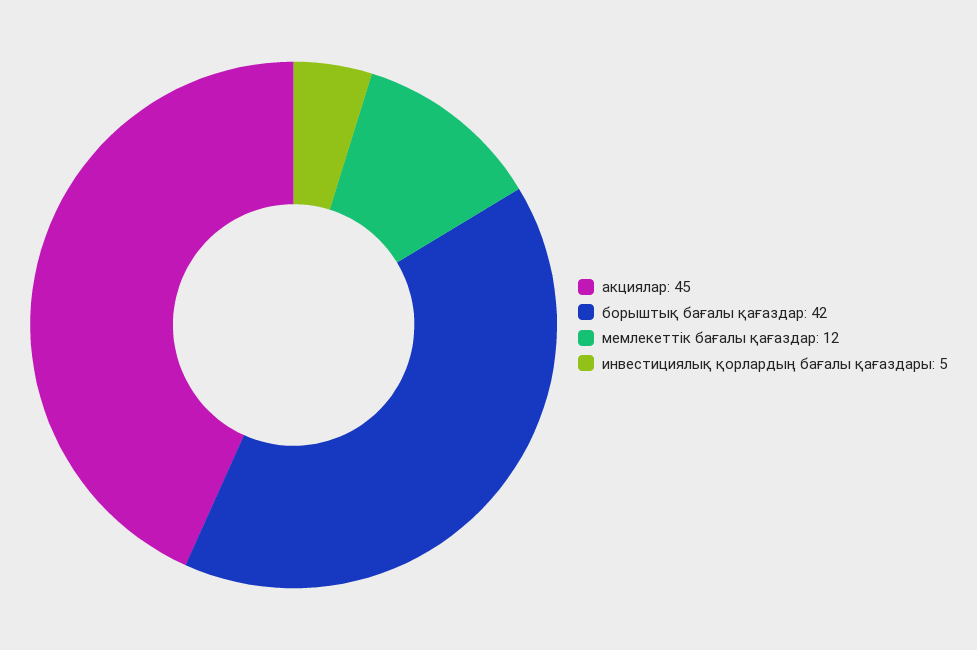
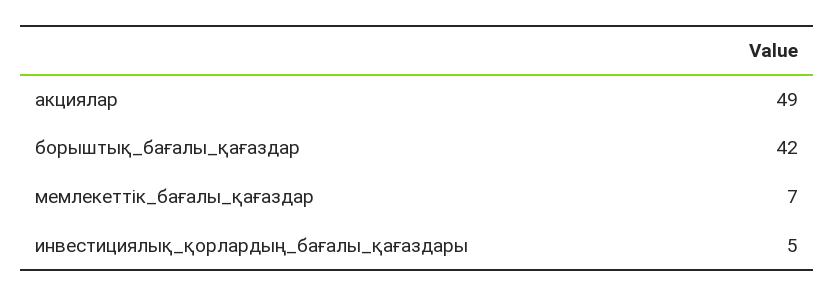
  {
-   "акциялар": 45,
+   "акциялар": 49,
    "борыштық бағалы қағаздар": 42,
-   "мемлекеттік бағалы қағаздар": 12,
+   "мемлекеттік бағалы қағаздар": 7,
    "инвестициялық қорлардың бағалы қағаздары": 5
  }

